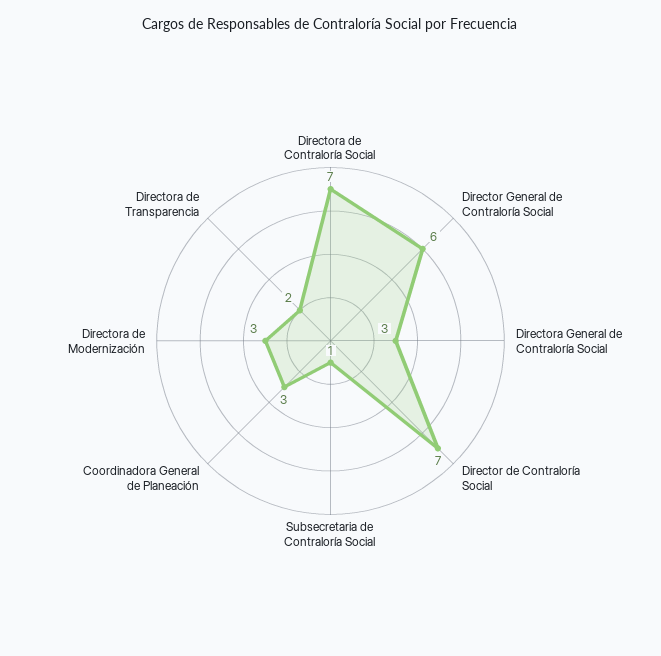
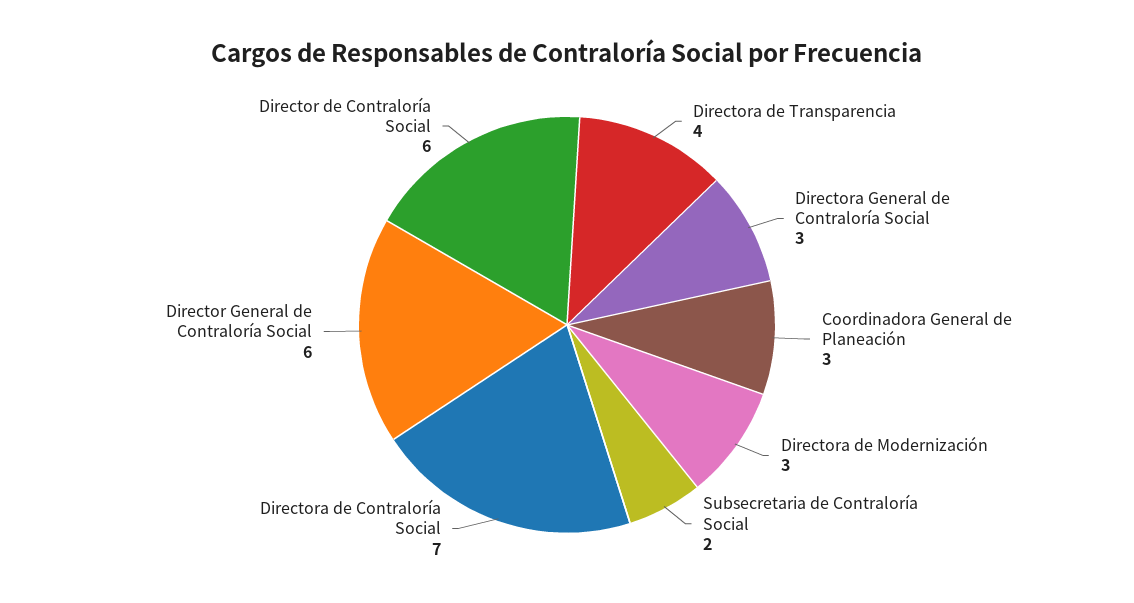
  {
    "Directora de Contraloría Social": 7,
    "Director General de Contraloría Social": 6,
    "Directora General de Contraloría Social": 3,
-   "Director de Contraloría Social": 7,
+   "Director de Contraloría Social": 6,
-   "Subsecretaria de Contraloría Social": 1,
+   "Subsecretaria de Contraloría Social": 2,
    "Coordinadora General de Planeación": 3,
    "Directora de Modernización": 3,
-   "Directora de Transparencia": 2
+   "Directora de Transparencia": 4
  }

